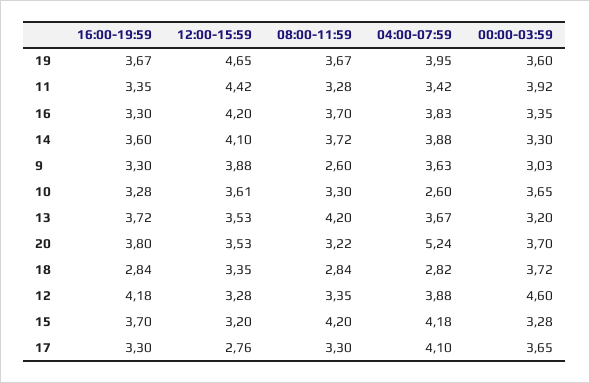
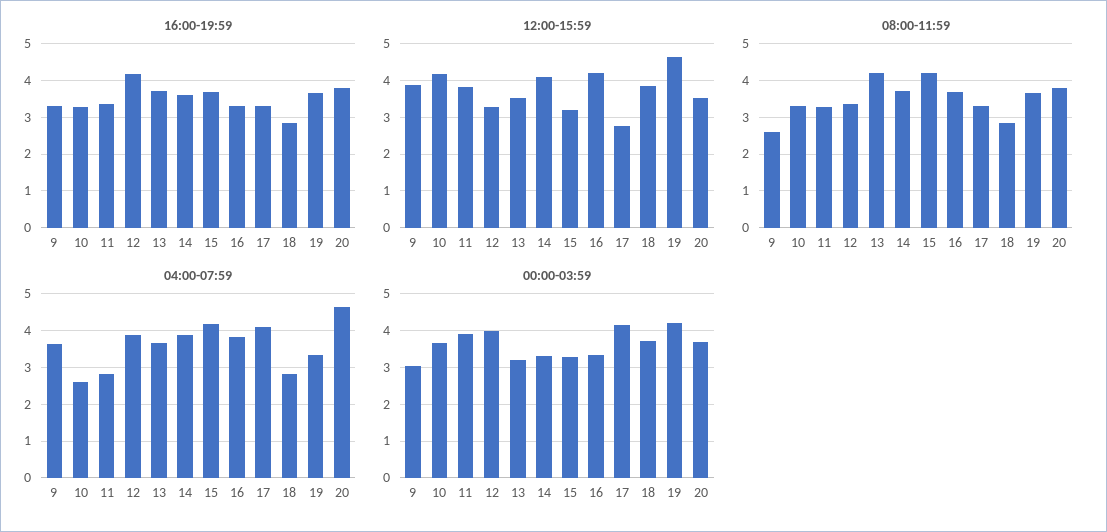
  {
    "16:00-19:59": {
      "19": 3.67,
      "11": 3.35,
      "16": 3.3,
      "14": 3.6,
      "9": 3.3,
      "10": 3.28,
      "13": 3.72,
      "20": 3.8,
      "18": 2.84,
      "12": 4.18,
      "15": 3.7,
      "17": 3.3
    },
    "12:00-15:59": {
      "19": 4.65,
-     "11": 4.42,
+     "11": 3.8,
      "16": 4.2,
      "14": 4.1,
      "9": 3.88,
-     "10": 3.61,
+     "10": 4.2,
      "13": 3.53,
      "20": 3.53,
-     "18": 3.35,
+     "18": 3.8,
      "12": 3.28,
      "15": 3.2,
      "17": 2.76
    },
    "08:00-11:59": {
      "19": 3.67,
      "11": 3.28,
      "16": 3.7,
      "14": 3.72,
      "9": 2.6,
      "10": 3.3,
      "13": 4.2,
-     "20": 3.22,
+     "20": 3.8,
      "18": 2.84,
      "12": 3.35,
      "15": 4.2,
      "17": 3.3
    },
    "04:00-07:59": {
-     "19": 3.95,
+     "19": 3.4,
-     "11": 3.42,
+     "11": 2.8,
      "16": 3.83,
      "14": 3.88,
      "9": 3.63,
      "10": 2.6,
      "13": 3.67,
-     "20": 5.24,
+     "20": 4.6,
      "18": 2.82,
      "12": 3.88,
      "15": 4.18,
      "17": 4.1
    },
    "00:00-03:59": {
-     "19": 3.6,
+     "19": 4.2,
      "11": 3.92,
      "16": 3.35,
      "14": 3.3,
      "9": 3.03,
      "10": 3.65,
      "13": 3.2,
      "20": 3.7,
      "18": 3.72,
-     "12": 4.6,
+     "12": 4,
      "15": 3.28,
-     "17": 3.65
+     "17": 4.2
    }
  }

